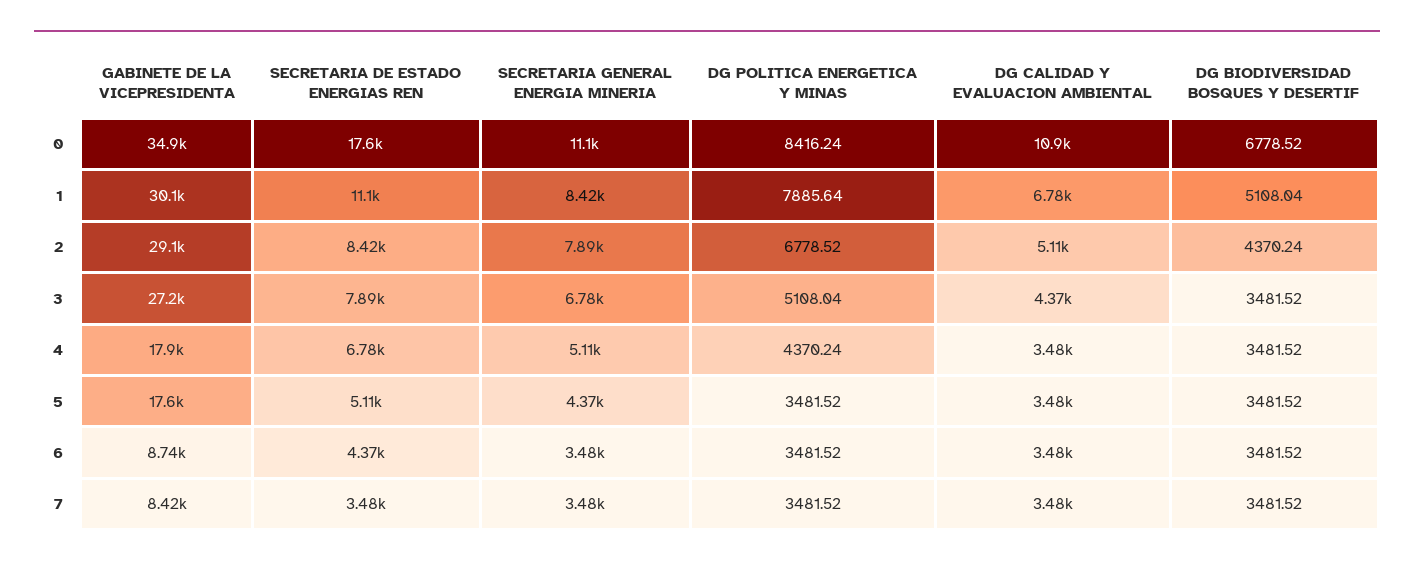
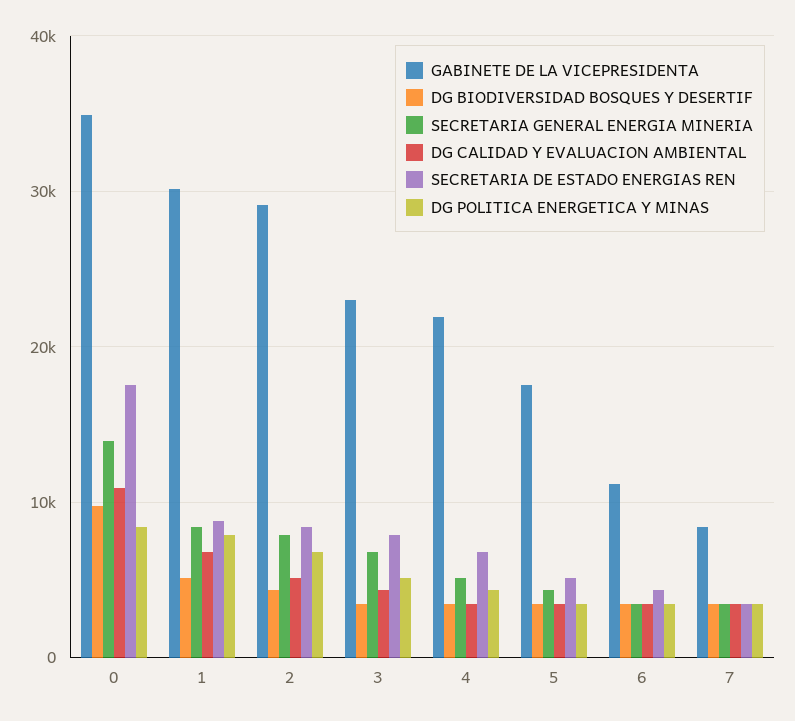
  {
    "GABINETE DE LA VICEPRESIDENTA": {
      "0": 34900,
      "1": 30100,
      "2": 29100,
-     "3": 27200,
+     "3": 23000,
-     "4": 17900,
+     "4": 22000,
      "5": 17600,
-     "6": 8740,
+     "6": 11000,
      "7": 8420
    },
    "SECRETARIA DE ESTADO ENERGIAS REN": {
      "0": 17600,
-     "1": 11100,
+     "1": 9000,
      "2": 8420,
      "3": 7890,
      "4": 6780,
      "5": 5110,
      "6": 4370,
      "7": 3480
    },
    "SECRETARIA GENERAL ENERGIA MINERIA": {
-     "0": 11100,
+     "0": 14000,
      "1": 8420,
      "2": 7890,
      "3": 6780,
      "4": 5110,
      "5": 4370,
      "6": 3480,
      "7": 3480
    },
    "DG POLITICA ENERGETICA Y MINAS": {
      "0": 8416.24,
      "1": 7885.64,
      "2": 6778.52,
      "3": 5108.04,
      "4": 4370.24,
      "5": 3481.52,
      "6": 3481.52,
      "7": 3481.52
    },
    "DG CALIDAD Y EVALUACION AMBIENTAL": {
      "0": 10900,
      "1": 6780,
      "2": 5110,
      "3": 4370,
      "4": 3480,
      "5": 3480,
      "6": 3480,
      "7": 3480
    },
    "DG BIODIVERSIDAD BOSQUES Y DESERTIF": {
-     "0": 6778.52,
+     "0": 10000,
      "1": 5108.04,
      "2": 4370.24,
      "3": 3481.52,
      "4": 3481.52,
      "5": 3481.52,
      "6": 3481.52,
      "7": 3481.52
    }
  }

